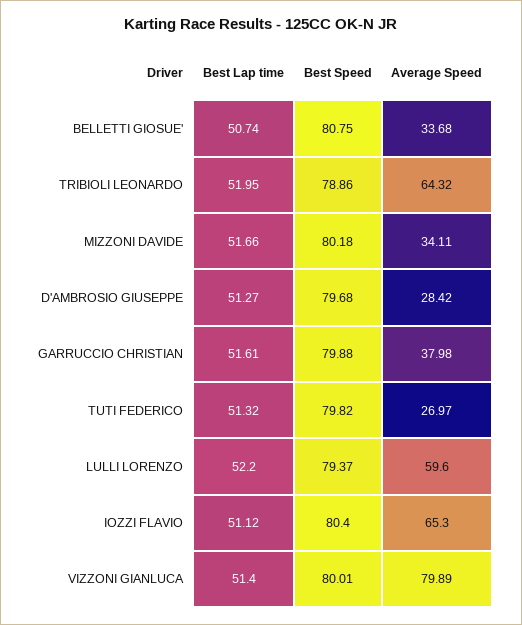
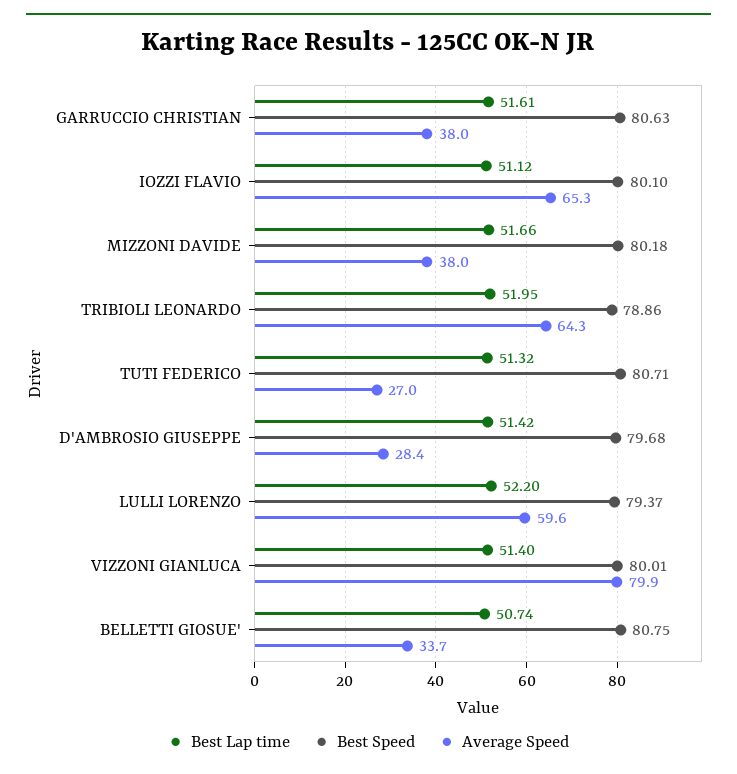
  {
    "Best Lap time": {
      "BELLETTI GIOSUE'": 50.74,
      "TRIBIOLI LEONARDO": 51.95,
      "MIZZONI DAVIDE": 51.66,
-     "D'AMBROSIO GIUSEPPE": 51.27,
+     "D'AMBROSIO GIUSEPPE": 51.42,
      "GARRUCCIO CHRISTIAN": 51.61,
      "TUTI FEDERICO": 51.32,
      "LULLI LORENZO": 52.2,
      "IOZZI FLAVIO": 51.12,
      "VIZZONI GIANLUCA": 51.4
    },
    "Best Speed": {
      "BELLETTI GIOSUE'": 80.75,
      "TRIBIOLI LEONARDO": 78.86,
      "MIZZONI DAVIDE": 80.18,
      "D'AMBROSIO GIUSEPPE": 79.68,
-     "GARRUCCIO CHRISTIAN": 79.88,
+     "GARRUCCIO CHRISTIAN": 80.63,
-     "TUTI FEDERICO": 79.82,
+     "TUTI FEDERICO": 80.71,
      "LULLI LORENZO": 79.37,
-     "IOZZI FLAVIO": 80.4,
+     "IOZZI FLAVIO": 80.1,
      "VIZZONI GIANLUCA": 80.01
    },
    "Average Speed": {
      "BELLETTI GIOSUE'": 33.68,
      "TRIBIOLI LEONARDO": 64.32,
-     "MIZZONI DAVIDE": 34.11,
+     "MIZZONI DAVIDE": 38,
      "D'AMBROSIO GIUSEPPE": 28.42,
      "GARRUCCIO CHRISTIAN": 37.98,
      "TUTI FEDERICO": 26.97,
      "LULLI LORENZO": 59.6,
      "IOZZI FLAVIO": 65.3,
      "VIZZONI GIANLUCA": 79.89
    }
  }

